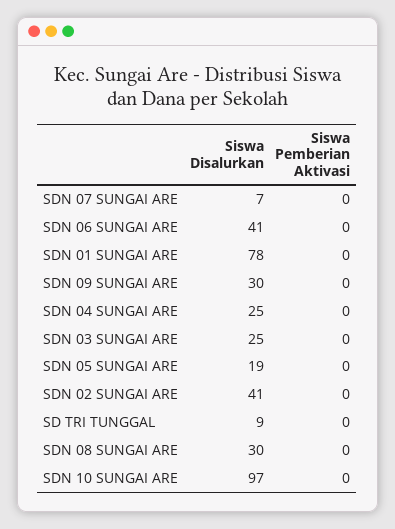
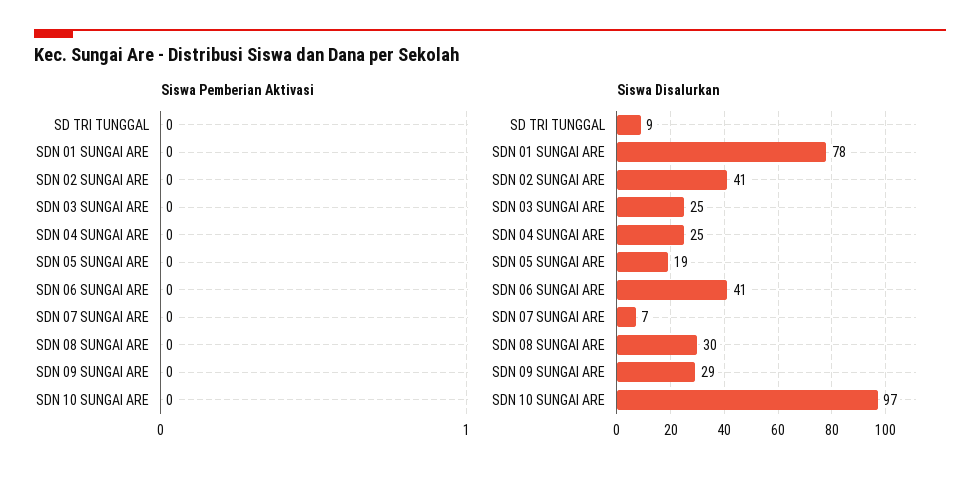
  {
    "Siswa Disalurkan": {
      "SDN 07 SUNGAI ARE": 7,
      "SDN 06 SUNGAI ARE": 41,
      "SDN 01 SUNGAI ARE": 78,
-     "SDN 09 SUNGAI ARE": 30,
+     "SDN 09 SUNGAI ARE": 29,
      "SDN 04 SUNGAI ARE": 25,
      "SDN 03 SUNGAI ARE": 25,
      "SDN 05 SUNGAI ARE": 19,
      "SDN 02 SUNGAI ARE": 41,
      "SD TRI TUNGGAL": 9,
      "SDN 08 SUNGAI ARE": 30,
      "SDN 10 SUNGAI ARE": 97
    },
    "Siswa Pemberian Aktivasi": {
      "SDN 07 SUNGAI ARE": 0,
      "SDN 06 SUNGAI ARE": 0,
      "SDN 01 SUNGAI ARE": 0,
      "SDN 09 SUNGAI ARE": 0,
      "SDN 04 SUNGAI ARE": 0,
      "SDN 03 SUNGAI ARE": 0,
      "SDN 05 SUNGAI ARE": 0,
      "SDN 02 SUNGAI ARE": 0,
      "SD TRI TUNGGAL": 0,
      "SDN 08 SUNGAI ARE": 0,
      "SDN 10 SUNGAI ARE": 0
    }
  }

